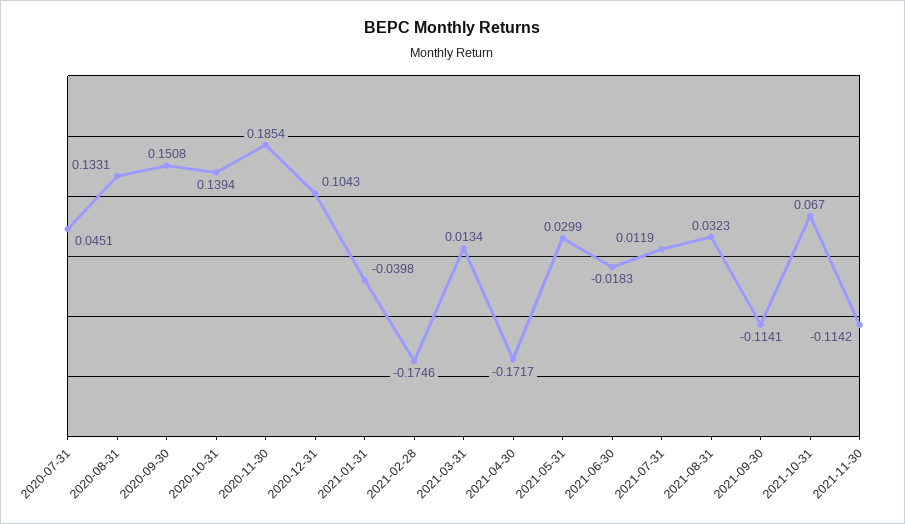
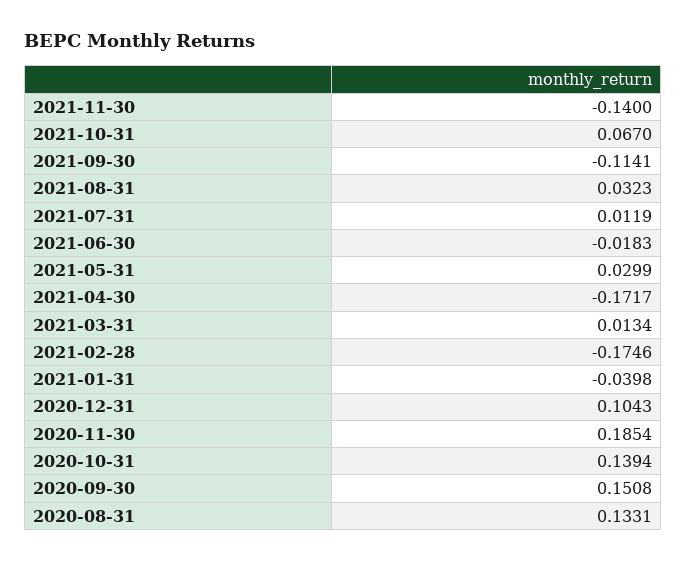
  {
-   "2020-07-31": 0.0451,
    "2020-08-31": 0.1331,
    "2020-09-30": 0.1508,
    "2020-10-31": 0.1394,
    "2020-11-30": 0.1854,
    "2020-12-31": 0.1043,
    "2021-01-31": -0.0398,
    "2021-02-28": -0.1746,
    "2021-03-31": 0.0134,
    "2021-04-30": -0.1717,
    "2021-05-31": 0.0299,
    "2021-06-30": -0.0183,
    "2021-07-31": 0.0119,
    "2021-08-31": 0.0323,
    "2021-09-30": -0.1141,
    "2021-10-31": 0.067,
-   "2021-11-30": -0.1142
+   "2021-11-30": -0.14
  }

